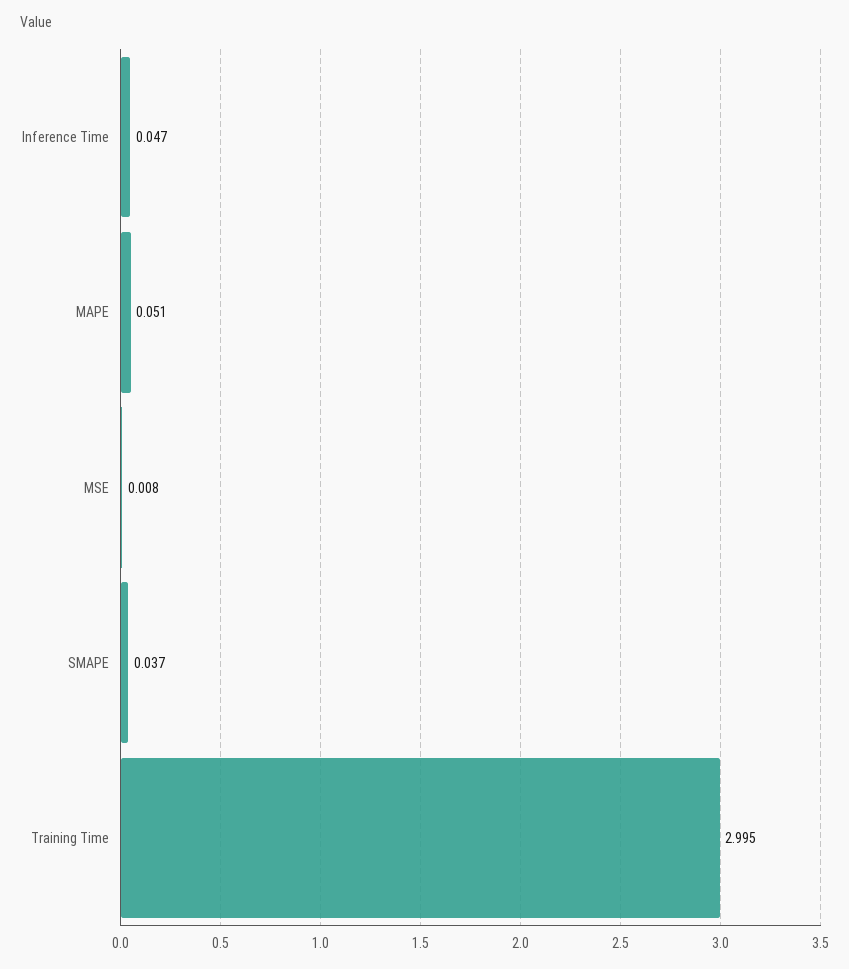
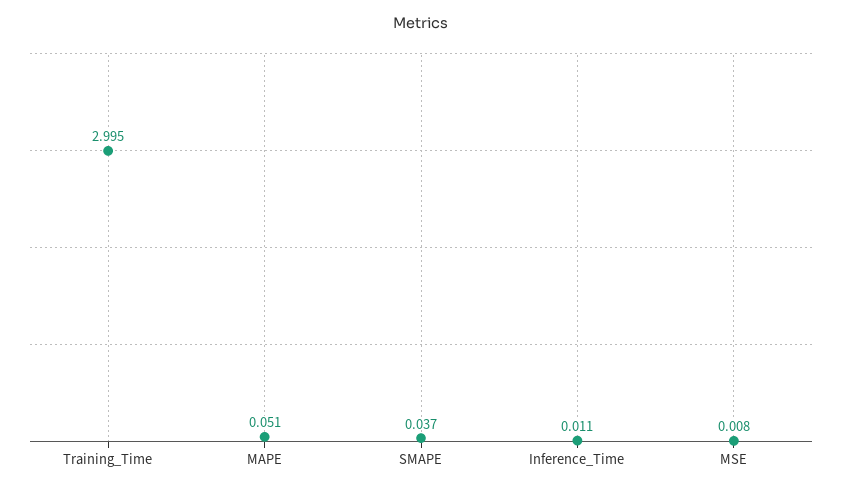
  {
-   "Inference Time": 0.047,
+   "Inference Time": 0.011,
    "MAPE": 0.051,
    "MSE": 0.008,
    "SMAPE": 0.037,
    "Training Time": 2.995
  }

